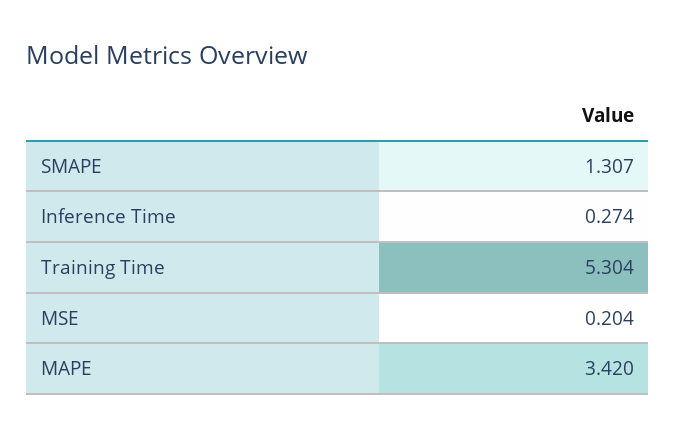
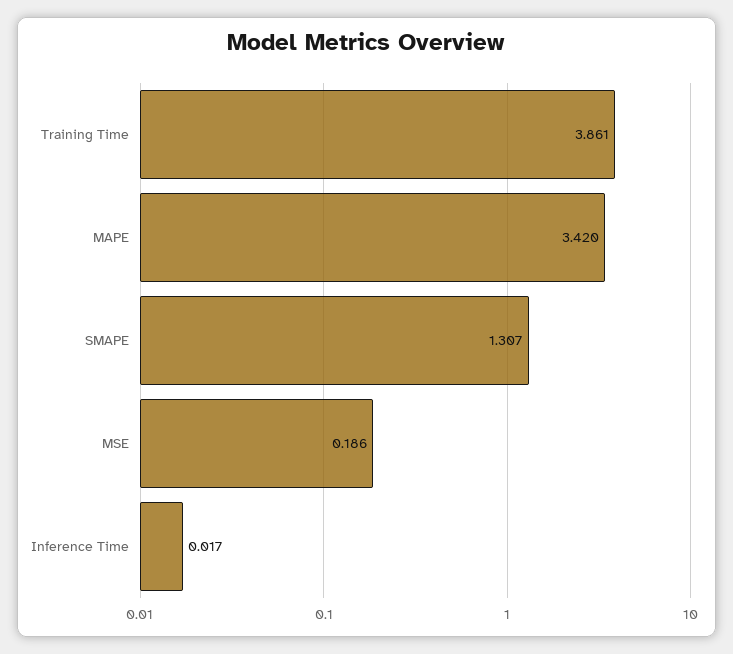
  {
    "SMAPE": 1.307,
-   "Inference Time": 0.274,
+   "Inference Time": 0.017,
-   "Training Time": 5.304,
+   "Training Time": 3.861,
-   "MSE": 0.204,
+   "MSE": 0.186,
    "MAPE": 3.42
  }

